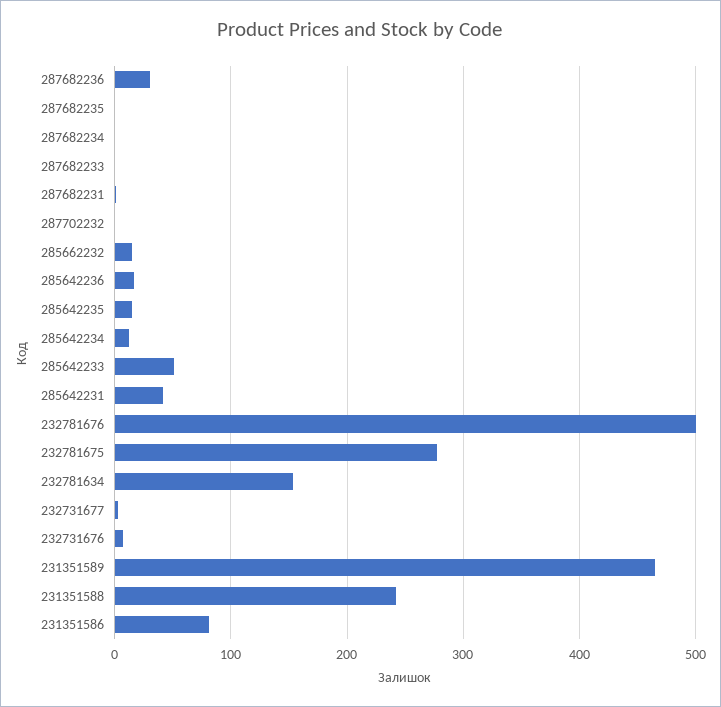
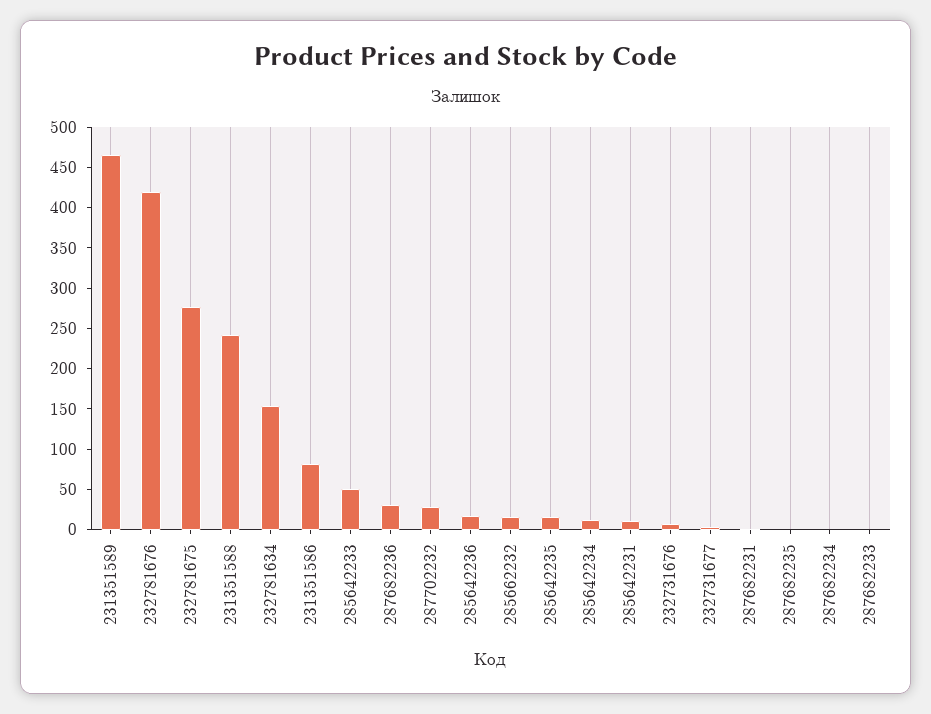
  {
    "287682236": 30,
    "287682235": 0,
    "287682234": 0,
    "287682233": 0,
    "287682231": 0,
-   "287702232": 0,
+   "287702232": 30,
    "285662232": 20,
    "285642236": 20,
    "285642235": 20,
    "285642234": 10,
    "285642233": 50,
-   "285642231": 40,
+   "285642231": 10,
-   "232781676": 500,
+   "232781676": 420,
    "232781675": 280,
    "232781634": 150,
    "232731677": 0,
    "232731676": 10,
    "231351589": 470,
    "231351588": 240,
    "231351586": 80
  }

